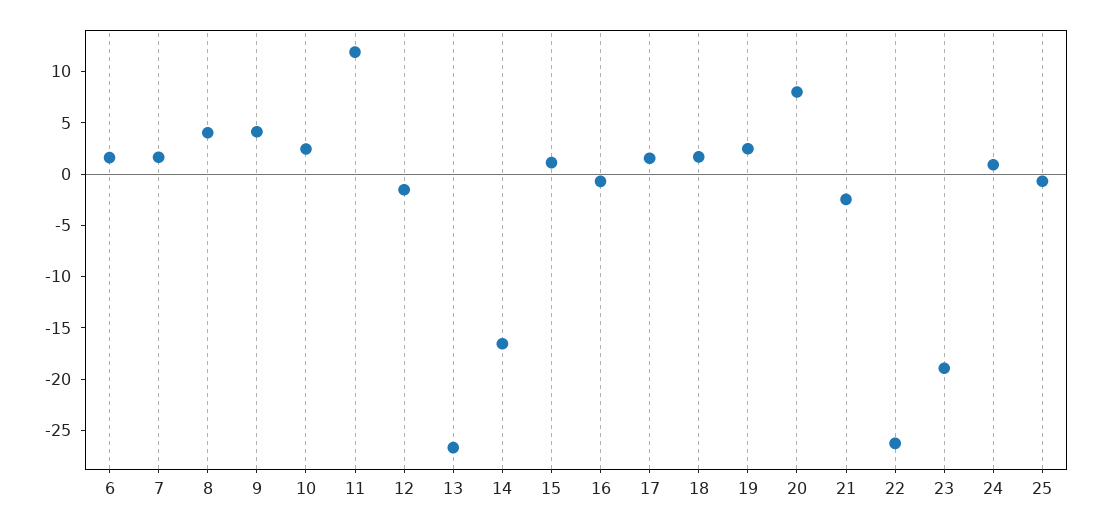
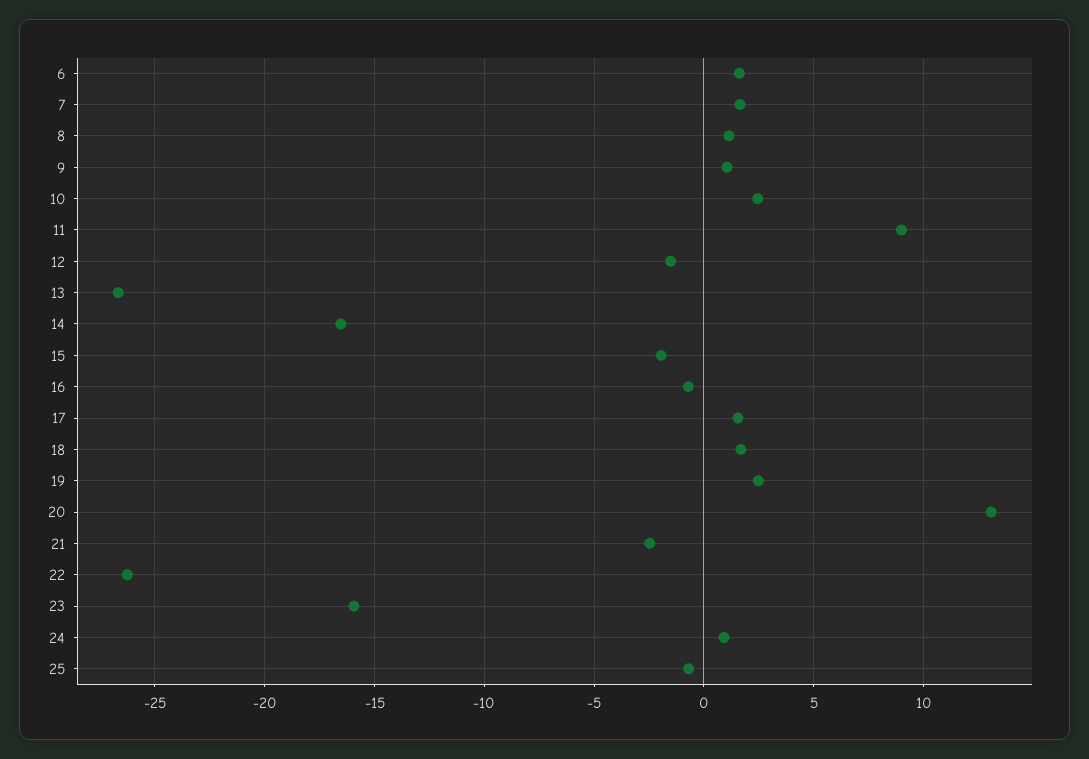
  {
    "6": 1.5,
    "7": 1.5,
-   "8": 4,
+   "8": 1,
-   "9": 4,
+   "9": 1,
    "10": 2.5,
-   "11": 12,
+   "11": 9,
    "12": -1.5,
    "13": -26.5,
    "14": -16.5,
-   "15": 1,
+   "15": -2,
    "16": -0.5,
    "17": 1.5,
    "18": 1.5,
    "19": 2.5,
-   "20": 8,
+   "20": 13,
    "21": -2.5,
    "22": -26.5,
-   "23": -19,
+   "23": -16,
    "24": 1,
    "25": -0.5
  }

